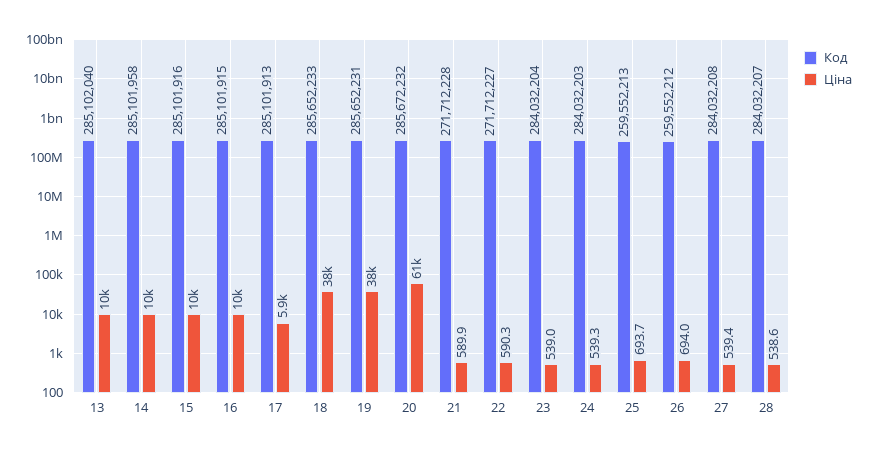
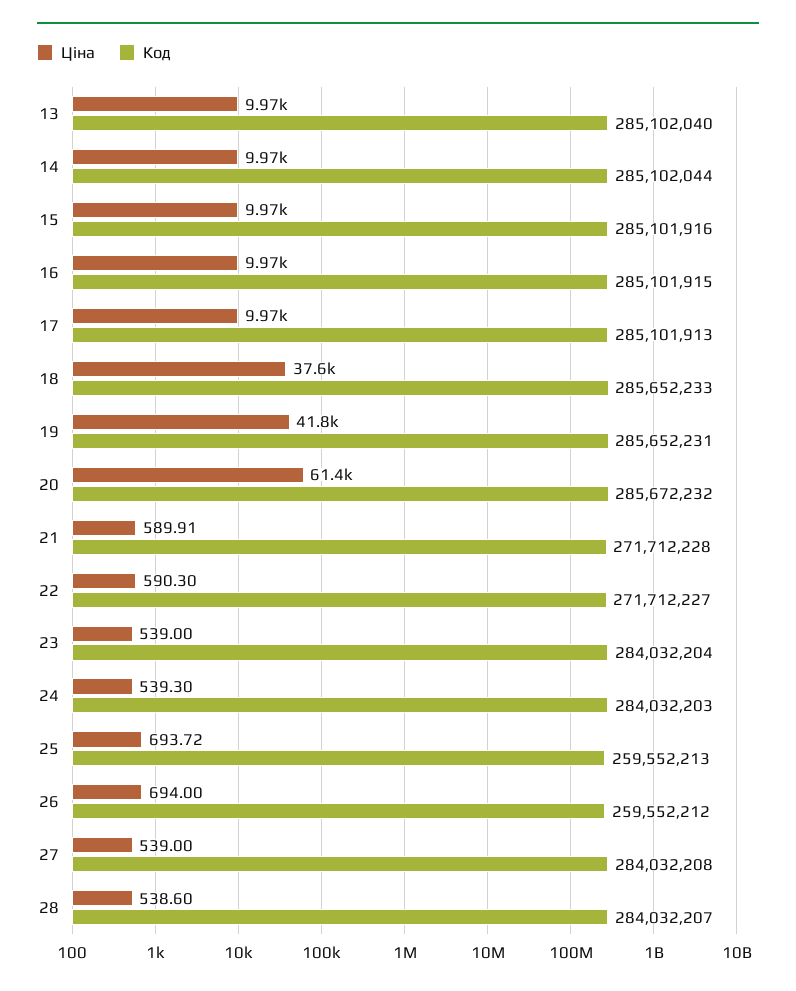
  {
    "Код": {
      "13": 285102040,
-     "14": 285101958,
+     "14": 285102044,
      "15": 285101916,
      "16": 285101915,
      "17": 285101913,
      "18": 285652233,
      "19": 285652231,
      "20": 285672232,
      "21": 271712228,
      "22": 271712227,
      "23": 284032204,
      "24": 284032203,
      "25": 259552213,
      "26": 259552212,
      "27": 284032208,
      "28": 284032207
    },
    "Ціна": {
      "13": 9970,
      "14": 9970,
      "15": 9970,
      "16": 9970,
-     "17": 5900,
+     "17": 9970,
      "18": 37600,
-     "19": 38000,
+     "19": 41800,
      "20": 61400,
      "21": 589.91,
      "22": 590.3,
      "23": 539,
      "24": 539.3,
      "25": 693.72,
      "26": 694,
-     "27": 539.4,
+     "27": 539,
      "28": 538.6
    }
  }

